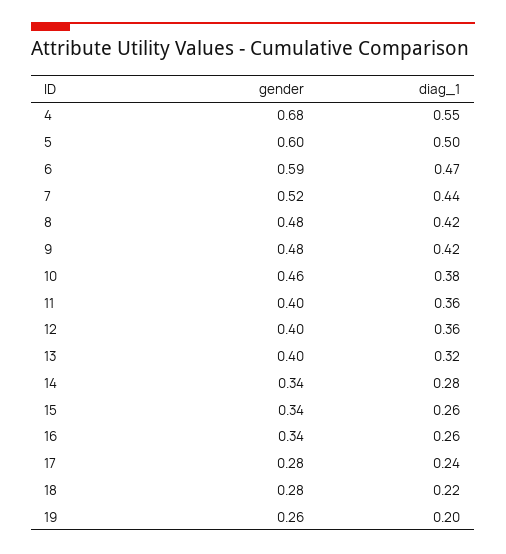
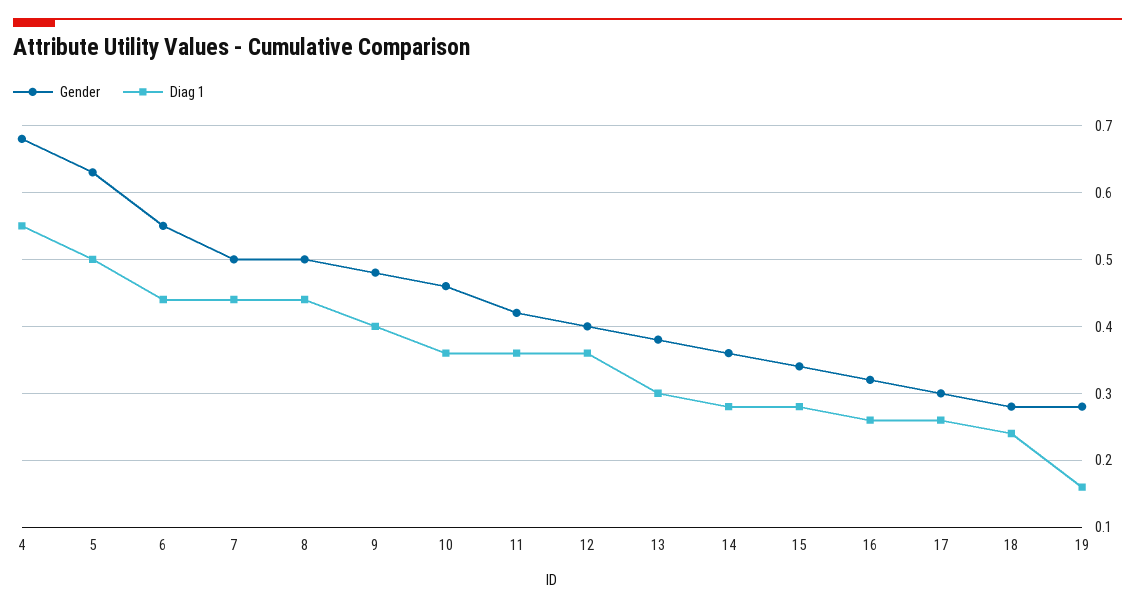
  {
    "gender": {
      "4": 0.68,
-     "5": 0.6,
+     "5": 0.63,
-     "6": 0.59,
+     "6": 0.55,
-     "7": 0.52,
+     "7": 0.5,
-     "8": 0.48,
+     "8": 0.5,
      "9": 0.48,
      "10": 0.46,
-     "11": 0.4,
+     "11": 0.42,
      "12": 0.4,
-     "13": 0.4,
+     "13": 0.38,
-     "14": 0.34,
+     "14": 0.36,
      "15": 0.34,
-     "16": 0.34,
+     "16": 0.32,
-     "17": 0.28,
+     "17": 0.3,
      "18": 0.28,
-     "19": 0.26
+     "19": 0.28
    },
    "diag_1": {
      "4": 0.55,
      "5": 0.5,
-     "6": 0.47,
+     "6": 0.44,
      "7": 0.44,
-     "8": 0.42,
+     "8": 0.44,
-     "9": 0.42,
+     "9": 0.4,
-     "10": 0.38,
+     "10": 0.36,
      "11": 0.36,
      "12": 0.36,
-     "13": 0.32,
+     "13": 0.3,
      "14": 0.28,
-     "15": 0.26,
+     "15": 0.28,
      "16": 0.26,
-     "17": 0.24,
+     "17": 0.26,
-     "18": 0.22,
+     "18": 0.24,
-     "19": 0.2
+     "19": 0.16
    }
  }

